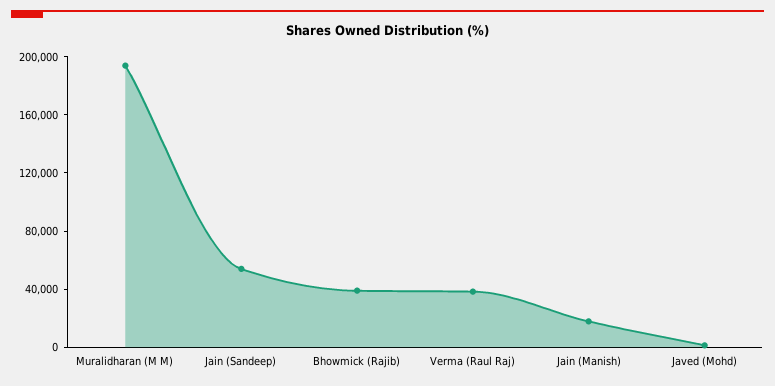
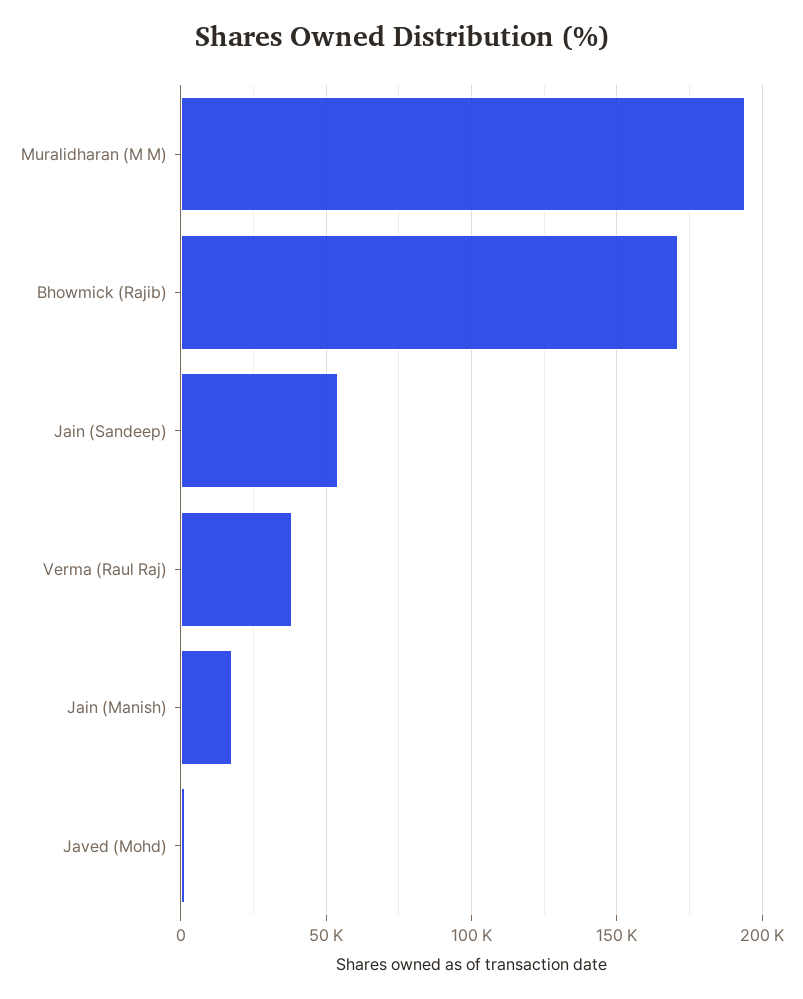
  {
    "Muralidharan (M M)": 195000,
    "Jain (Sandeep)": 55000,
-   "Bhowmick (Rajib)": 40000,
+   "Bhowmick (Rajib)": 170000,
    "Verma (Raul Raj)": 40000,
    "Jain (Manish)": 20000,
    "Javed (Mohd)": 0
  }

